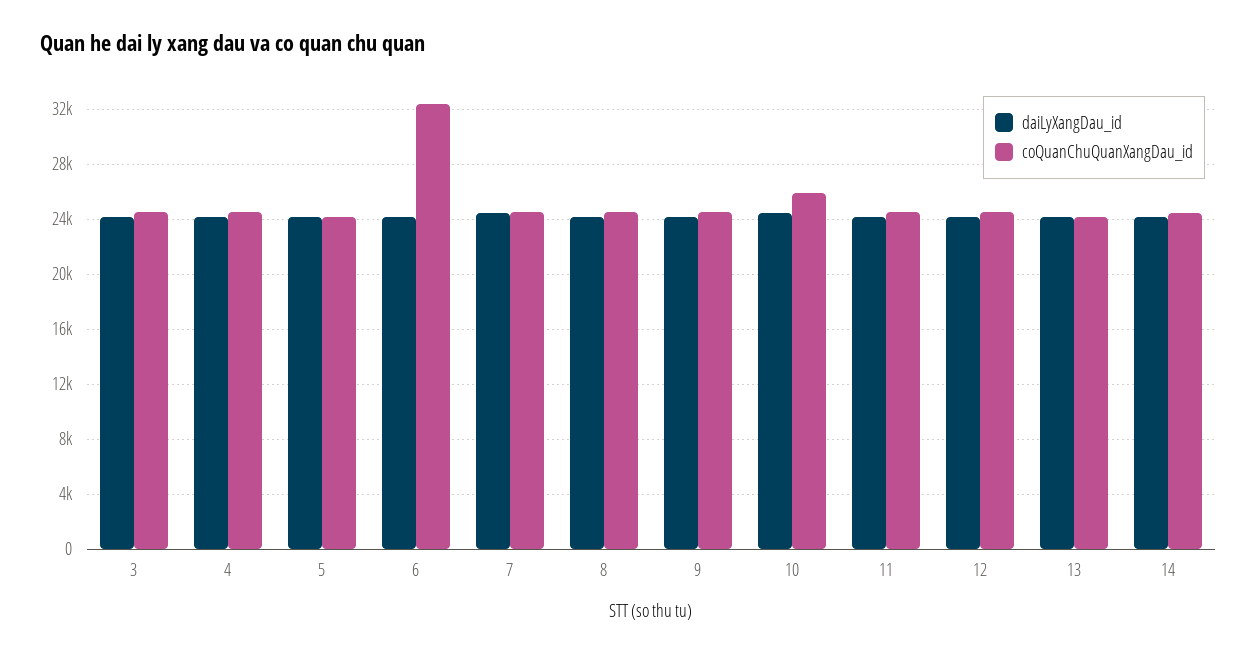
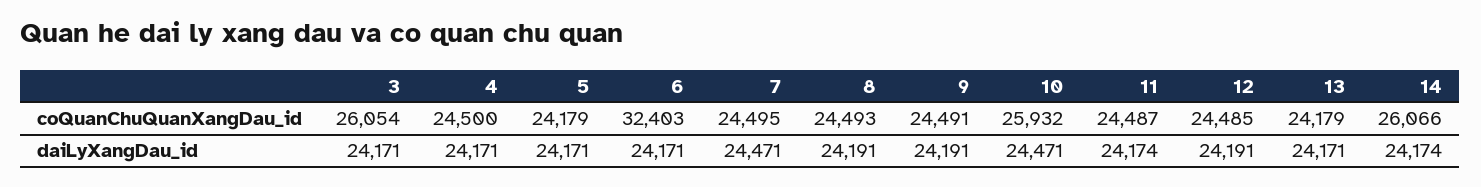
  {
    "daiLyXangDau_id": {
      "3": 24171,
      "4": 24171,
      "5": 24171,
      "6": 24171,
      "7": 24471,
      "8": 24191,
      "9": 24191,
      "10": 24471,
      "11": 24174,
      "12": 24191,
      "13": 24171,
      "14": 24174
    },
    "coQuanChuQuanXangDau_id": {
-     "3": 24500,
+     "3": 26054,
      "4": 24500,
      "5": 24179,
      "6": 32403,
      "7": 24495,
      "8": 24493,
      "9": 24491,
      "10": 25932,
      "11": 24487,
      "12": 24485,
      "13": 24179,
-     "14": 24500
+     "14": 26066
    }
  }

